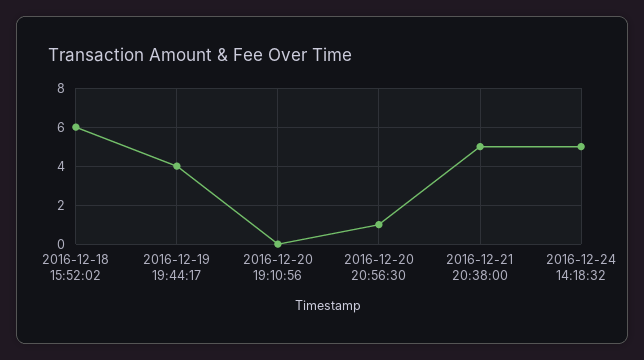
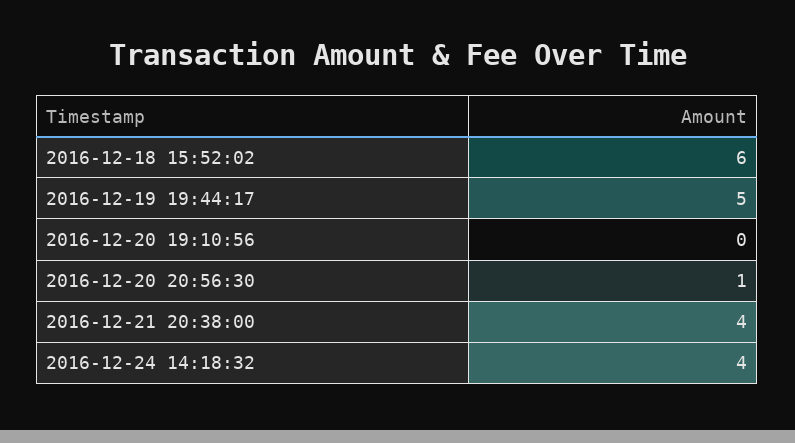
  {
    "2016-12-18 15:52:02": 6,
-   "2016-12-19 19:44:17": 4,
+   "2016-12-19 19:44:17": 5,
    "2016-12-20 19:10:56": 0,
    "2016-12-20 20:56:30": 1,
-   "2016-12-21 20:38:00": 5,
+   "2016-12-21 20:38:00": 4,
-   "2016-12-24 14:18:32": 5
+   "2016-12-24 14:18:32": 4
  }

